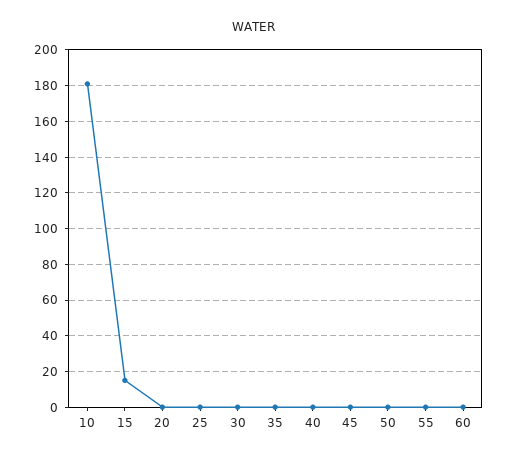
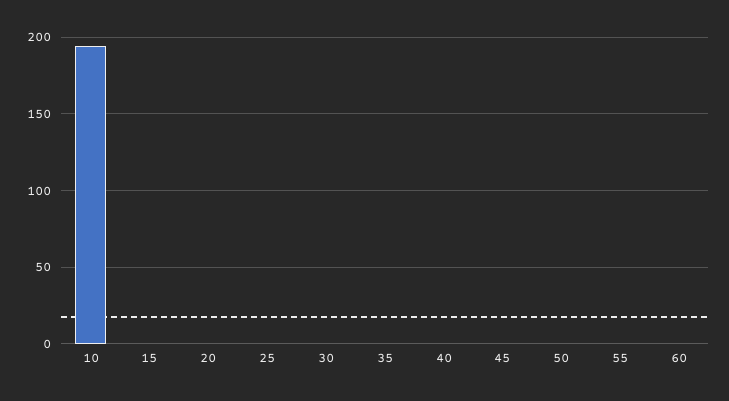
  {
-   "10": 180,
+   "10": 195,
-   "15": 15,
+   "15": 0,
    "20": 0,
    "25": 0,
    "30": 0,
    "35": 0,
    "40": 0,
    "45": 0,
    "50": 0,
    "55": 0,
    "60": 0
  }

